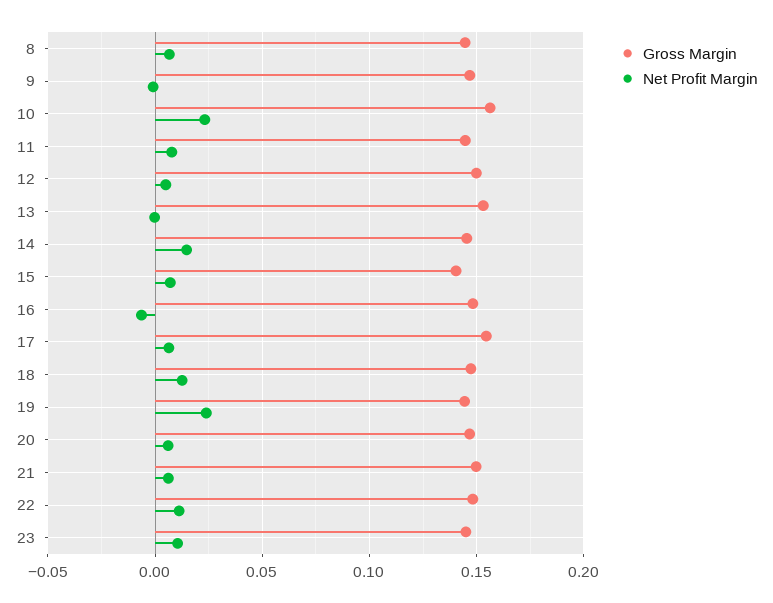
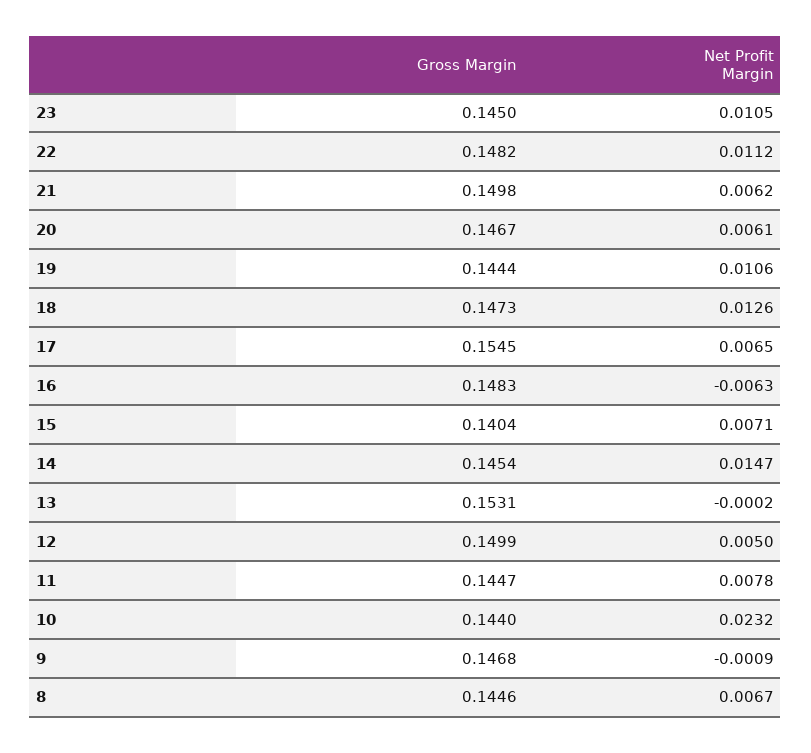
  {
    "Gross Margin": {
      "8": 0.1446,
      "9": 0.1468,
-     "10": 0.155,
+     "10": 0.144,
      "11": 0.1447,
      "12": 0.1499,
      "13": 0.1531,
      "14": 0.1454,
      "15": 0.1404,
      "16": 0.1483,
      "17": 0.1545,
      "18": 0.1473,
      "19": 0.1444,
      "20": 0.1467,
      "21": 0.1498,
      "22": 0.1482,
      "23": 0.145
    },
    "Net Profit Margin": {
      "8": 0.0067,
      "9": -0.0009,
      "10": 0.0232,
      "11": 0.0078,
      "12": 0.005,
      "13": -0.0002,
      "14": 0.0147,
      "15": 0.0071,
      "16": -0.0063,
      "17": 0.0065,
      "18": 0.0126,
-     "19": 0.025,
+     "19": 0.0106,
      "20": 0.0061,
      "21": 0.0062,
      "22": 0.0112,
      "23": 0.0105
    }
  }

